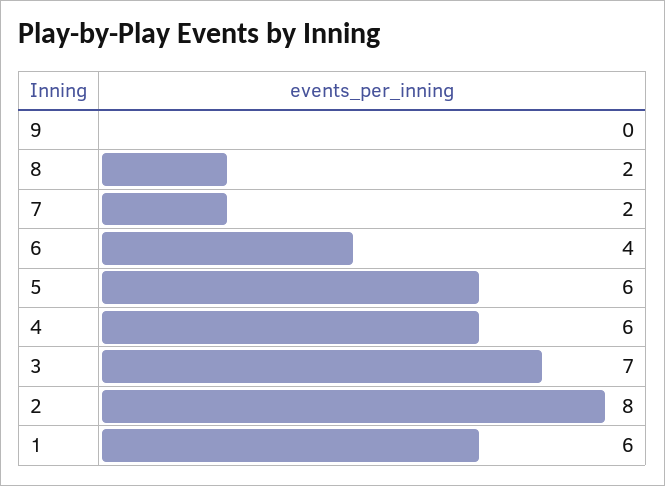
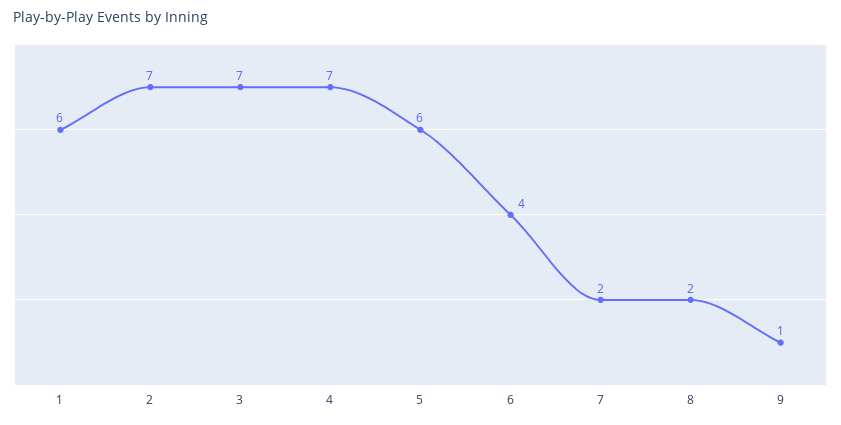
  {
-   "9": 0,
+   "9": 1,
    "8": 2,
    "7": 2,
    "6": 4,
    "5": 6,
-   "4": 6,
+   "4": 7,
    "3": 7,
-   "2": 8,
+   "2": 7,
    "1": 6
  }

